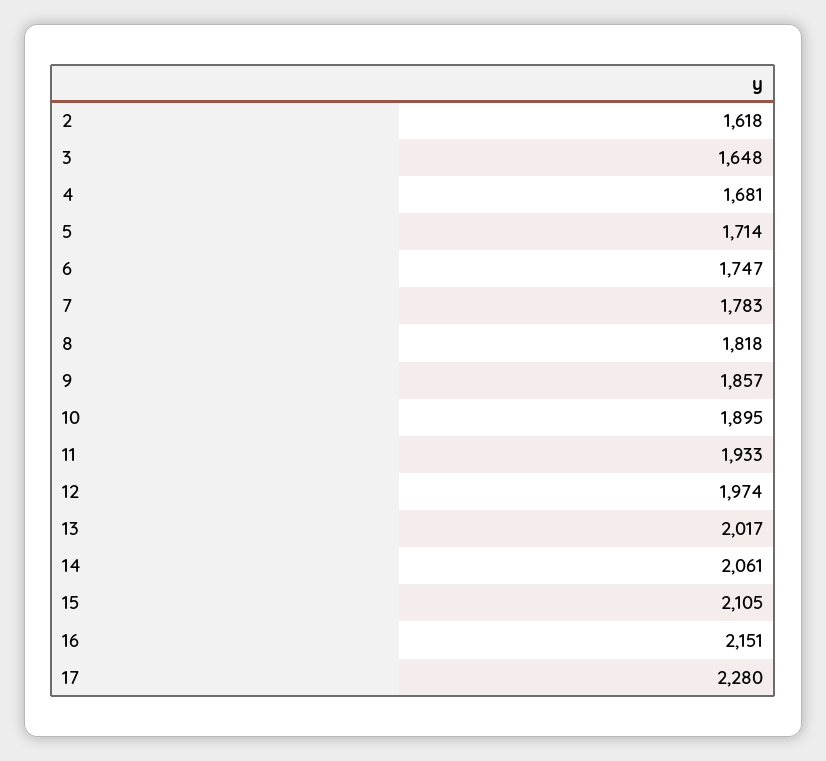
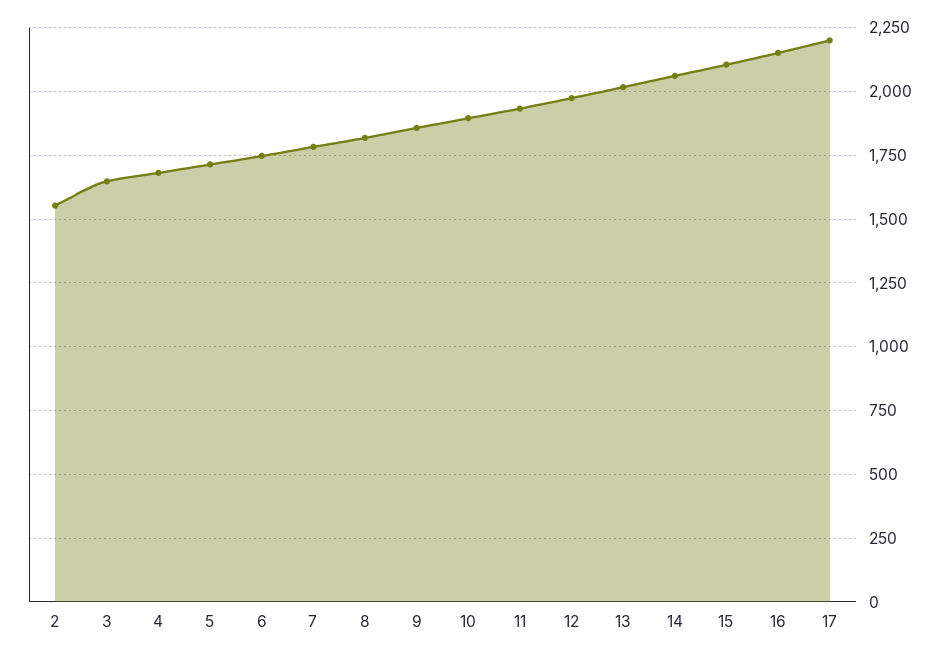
  {
-   "2": 1618,
+   "2": 1550,
    "3": 1648,
    "4": 1681,
    "5": 1714,
    "6": 1747,
    "7": 1783,
    "8": 1818,
    "9": 1857,
    "10": 1895,
    "11": 1933,
    "12": 1974,
    "13": 2017,
    "14": 2061,
    "15": 2105,
    "16": 2151,
-   "17": 2280
+   "17": 2200
  }

